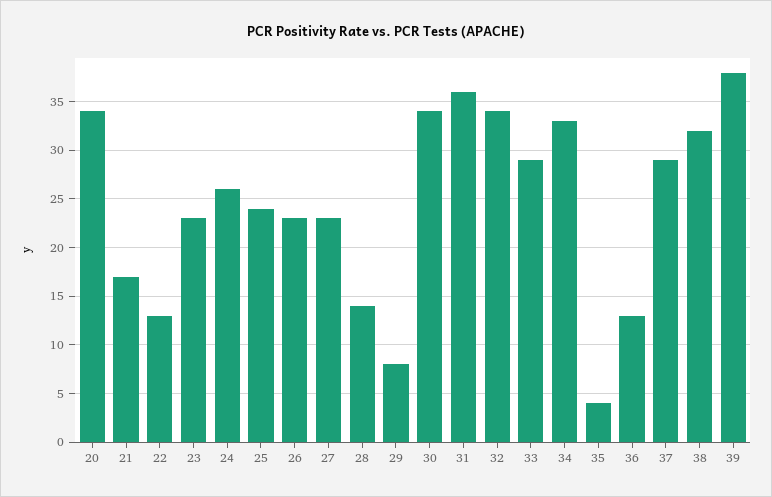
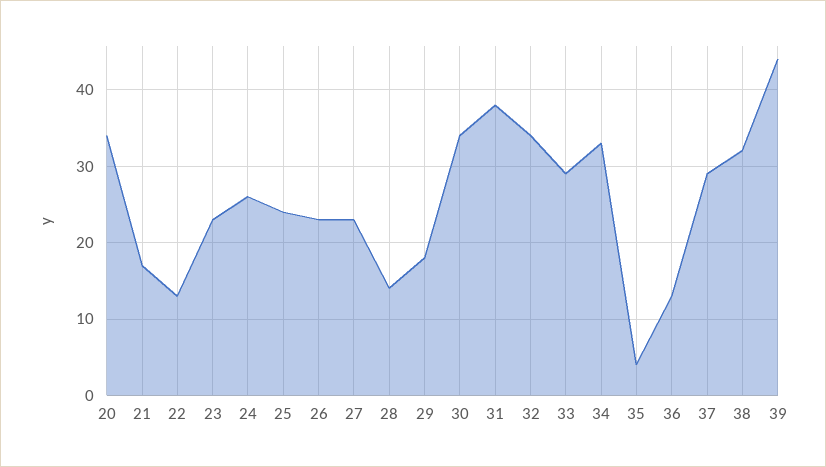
  {
    "20": 34,
    "21": 17,
    "22": 13,
    "23": 23,
    "24": 26,
    "25": 24,
    "26": 23,
    "27": 23,
    "28": 14,
-   "29": 8,
+   "29": 18,
    "30": 34,
-   "31": 36,
+   "31": 38,
    "32": 34,
    "33": 29,
    "34": 33,
    "35": 4,
    "36": 13,
    "37": 29,
    "38": 32,
-   "39": 38
+   "39": 44
  }

